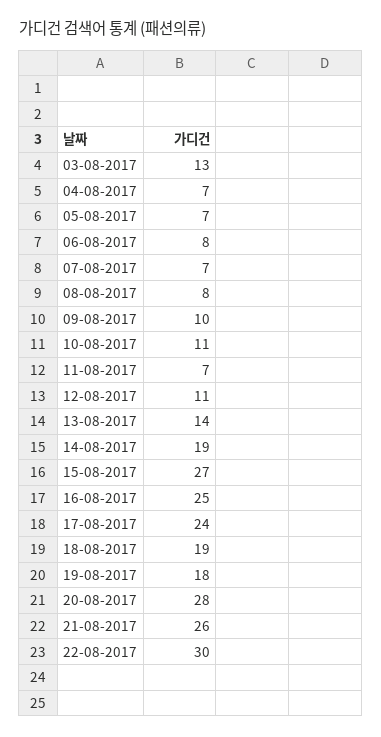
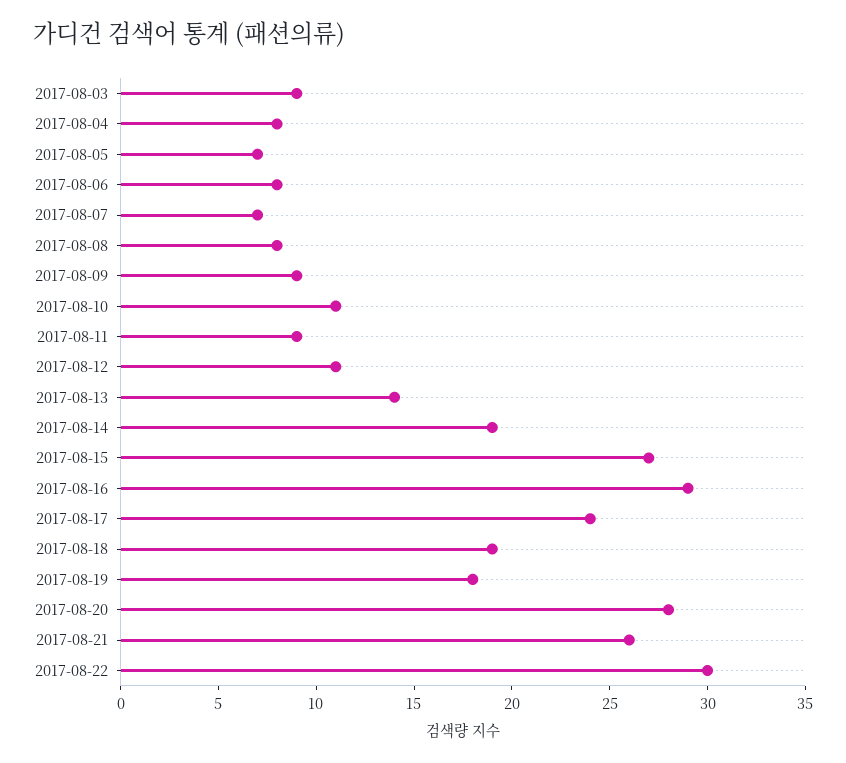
  {
-   "03-08-2017": 13,
+   "03-08-2017": 9,
-   "04-08-2017": 7,
+   "04-08-2017": 8,
    "05-08-2017": 7,
    "06-08-2017": 8,
    "07-08-2017": 7,
    "08-08-2017": 8,
-   "09-08-2017": 10,
+   "09-08-2017": 9,
    "10-08-2017": 11,
-   "11-08-2017": 7,
+   "11-08-2017": 9,
    "12-08-2017": 11,
    "13-08-2017": 14,
    "14-08-2017": 19,
    "15-08-2017": 27,
-   "16-08-2017": 25,
+   "16-08-2017": 29,
    "17-08-2017": 24,
    "18-08-2017": 19,
    "19-08-2017": 18,
    "20-08-2017": 28,
    "21-08-2017": 26,
    "22-08-2017": 30
  }

